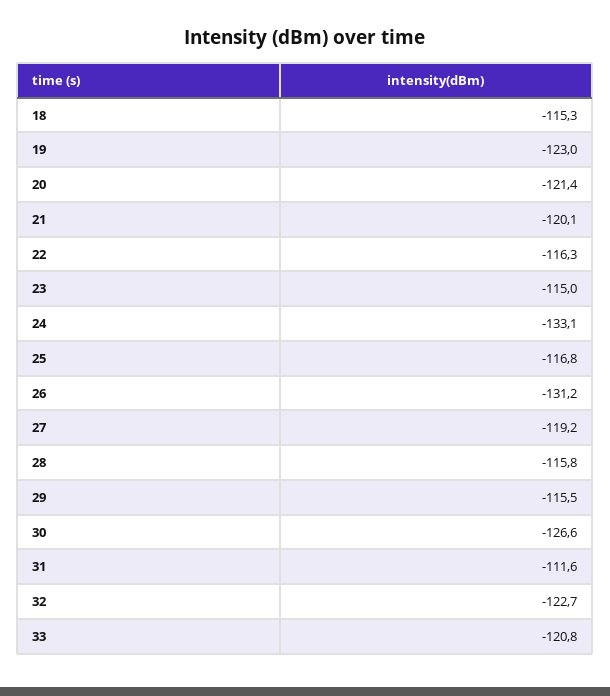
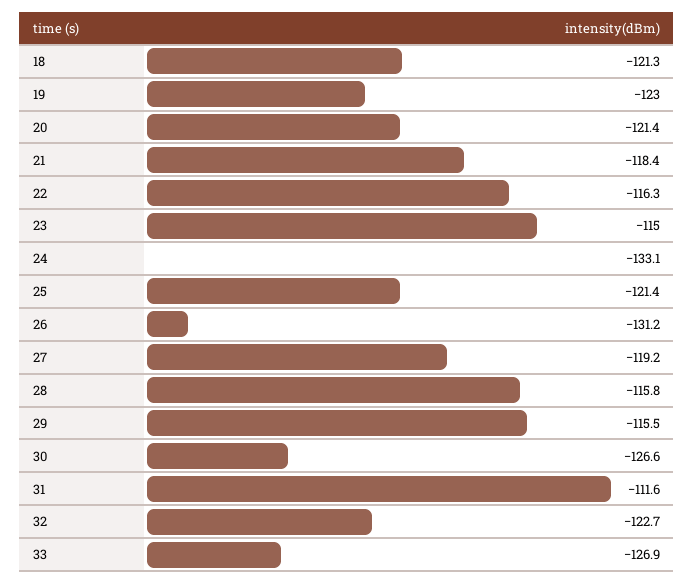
  {
-   "18": -115.3,
+   "18": -121.3,
    "19": -123,
    "20": -121.4,
-   "21": -120.1,
+   "21": -118.4,
    "22": -116.3,
    "23": -115,
    "24": -133.1,
-   "25": -116.8,
+   "25": -121.4,
    "26": -131.2,
    "27": -119.2,
    "28": -115.8,
    "29": -115.5,
    "30": -126.6,
    "31": -111.6,
    "32": -122.7,
-   "33": -120.8
+   "33": -126.9
  }

